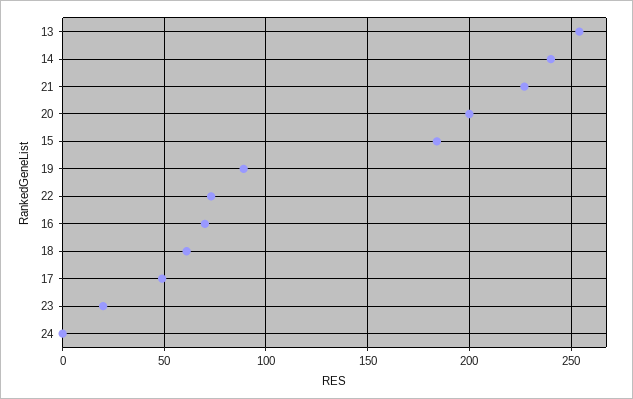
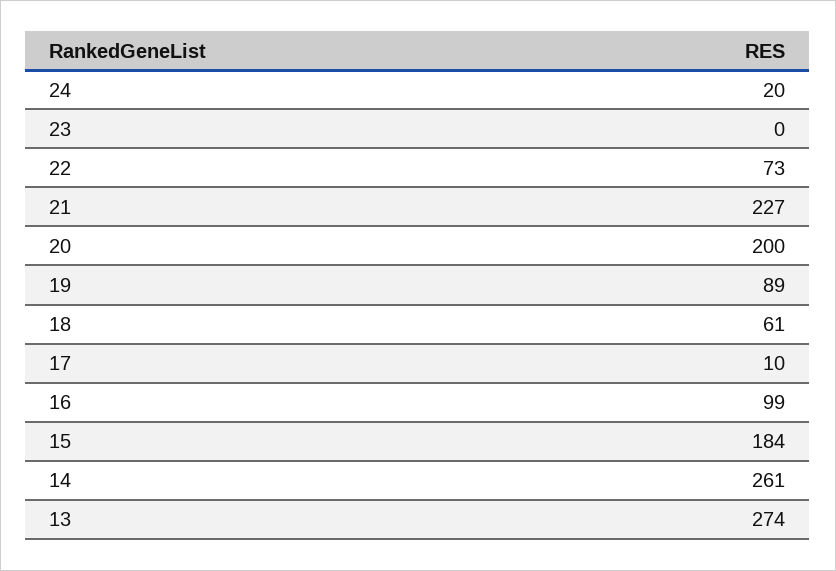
  {
-   "13": 255,
+   "13": 274,
-   "14": 240,
+   "14": 261,
    "21": 227,
    "20": 200,
    "15": 184,
    "19": 89,
    "22": 73,
-   "16": 70,
+   "16": 99,
    "18": 61,
-   "17": 50,
+   "17": 10,
-   "23": 20,
+   "23": 0,
-   "24": 0
+   "24": 20
  }

